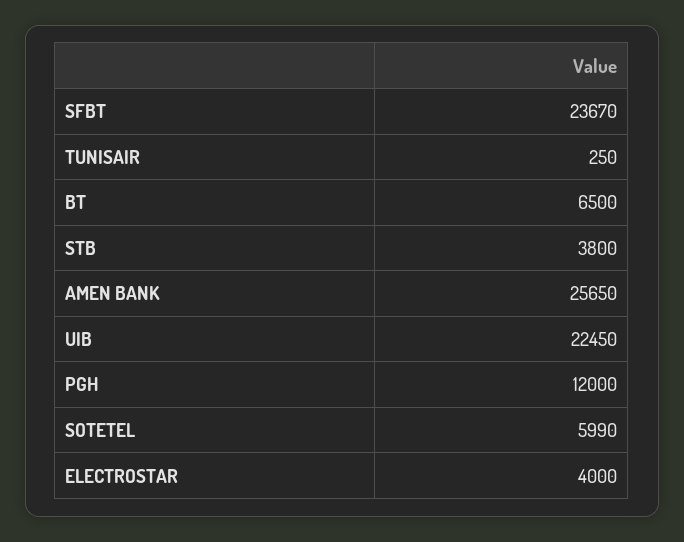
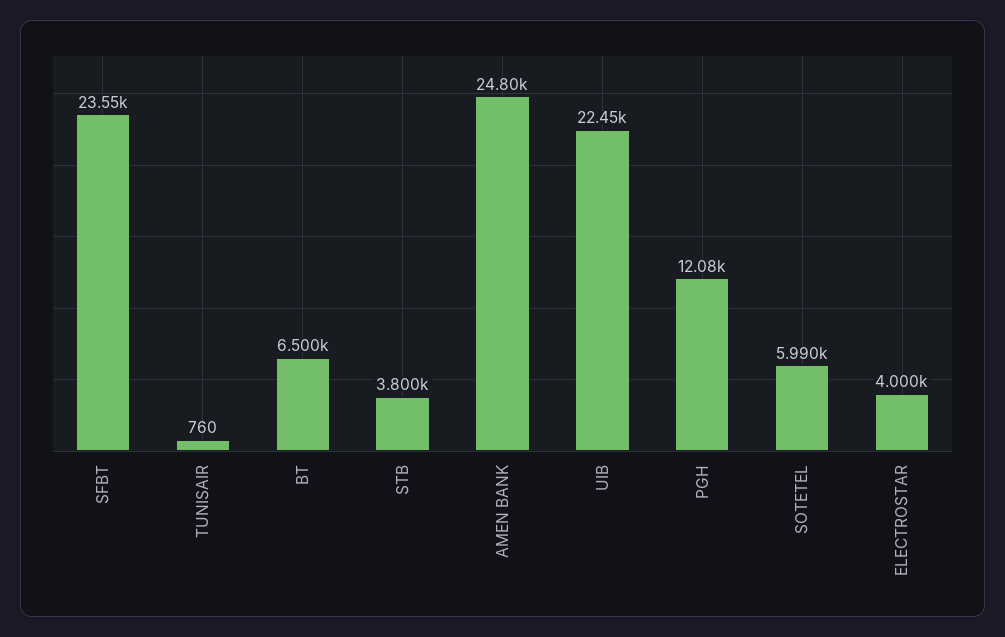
  {
-   "SFBT": 23670,
+   "SFBT": 23550,
-   "TUNISAIR": 250,
+   "TUNISAIR": 760,
    "BT": 6500,
    "STB": 3800,
-   "AMEN BANK": 25650,
+   "AMEN BANK": 24800,
    "UIB": 22450,
-   "PGH": 12000,
+   "PGH": 12080,
    "SOTETEL": 5990,
    "ELECTROSTAR": 4000
  }

